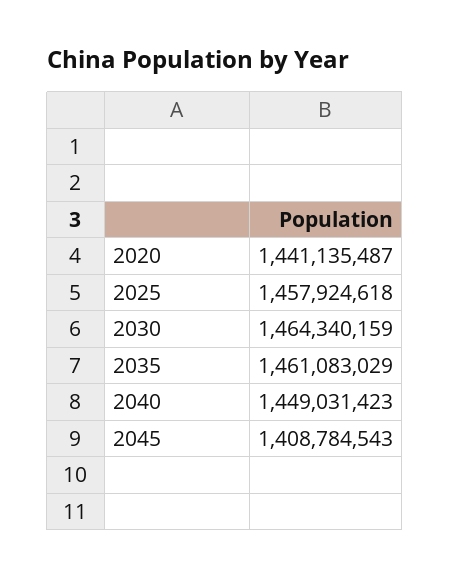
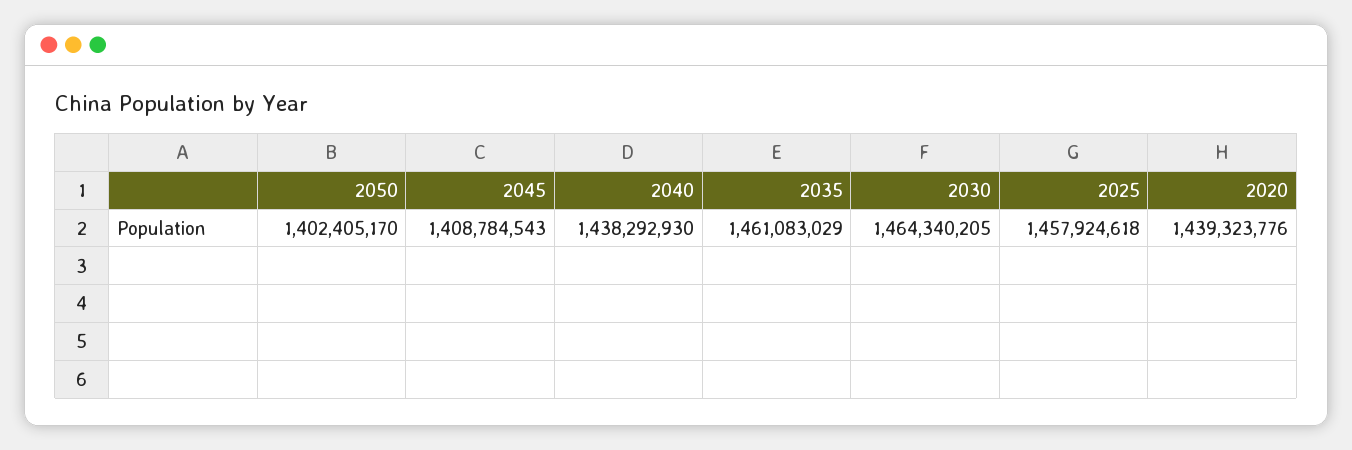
  {
-   "2020": 1441135487,
+   "2020": 1439323776,
    "2025": 1457924618,
-   "2030": 1464340159,
+   "2030": 1464340205,
    "2035": 1461083029,
-   "2040": 1449031423,
+   "2040": 1438292930,
-   "2045": 1408784543
+   "2045": 1408784543,
+   "2050": 1402405170
  }

